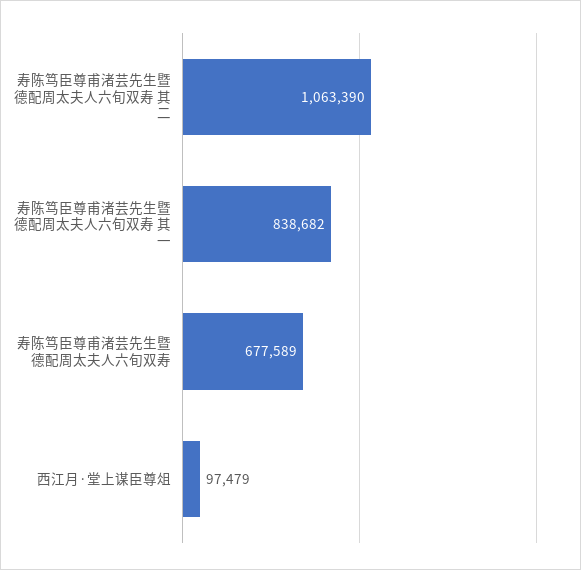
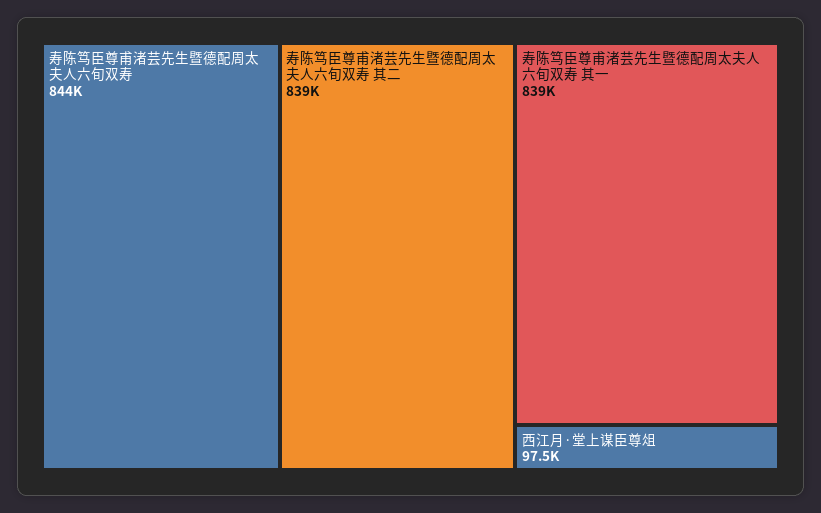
  {
-   "寿陈笃臣尊甫渚芸先生暨德配周太夫人六旬双寿 其二": 1063390,
+   "寿陈笃臣尊甫渚芸先生暨德配周太夫人六旬双寿 其二": 839000,
    "寿陈笃臣尊甫渚芸先生暨德配周太夫人六旬双寿 其一": 838682,
-   "寿陈笃臣尊甫渚芸先生暨德配周太夫人六旬双寿": 677589,
+   "寿陈笃臣尊甫渚芸先生暨德配周太夫人六旬双寿": 844000,
    "西江月·堂上谋臣尊俎": 97479
  }

